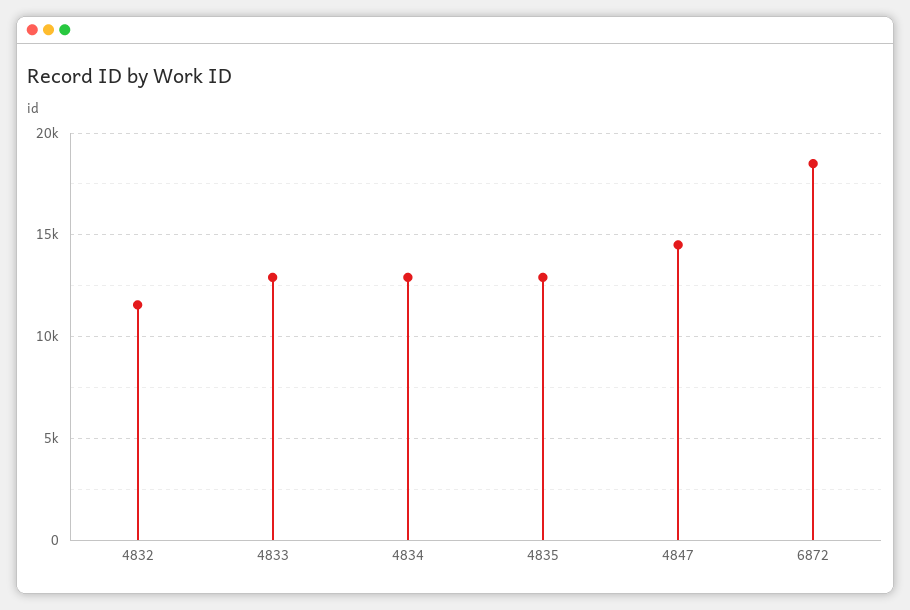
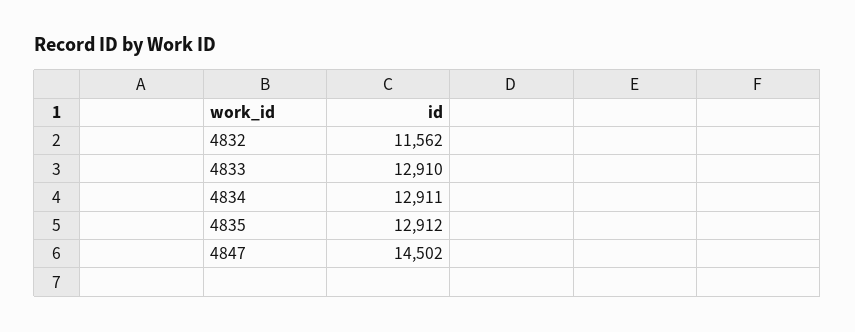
  {
    "4832": 11562,
    "4833": 12910,
    "4834": 12911,
    "4835": 12912,
-   "4847": 14502,
+   "4847": 14502
-   "6872": 18500
  }

